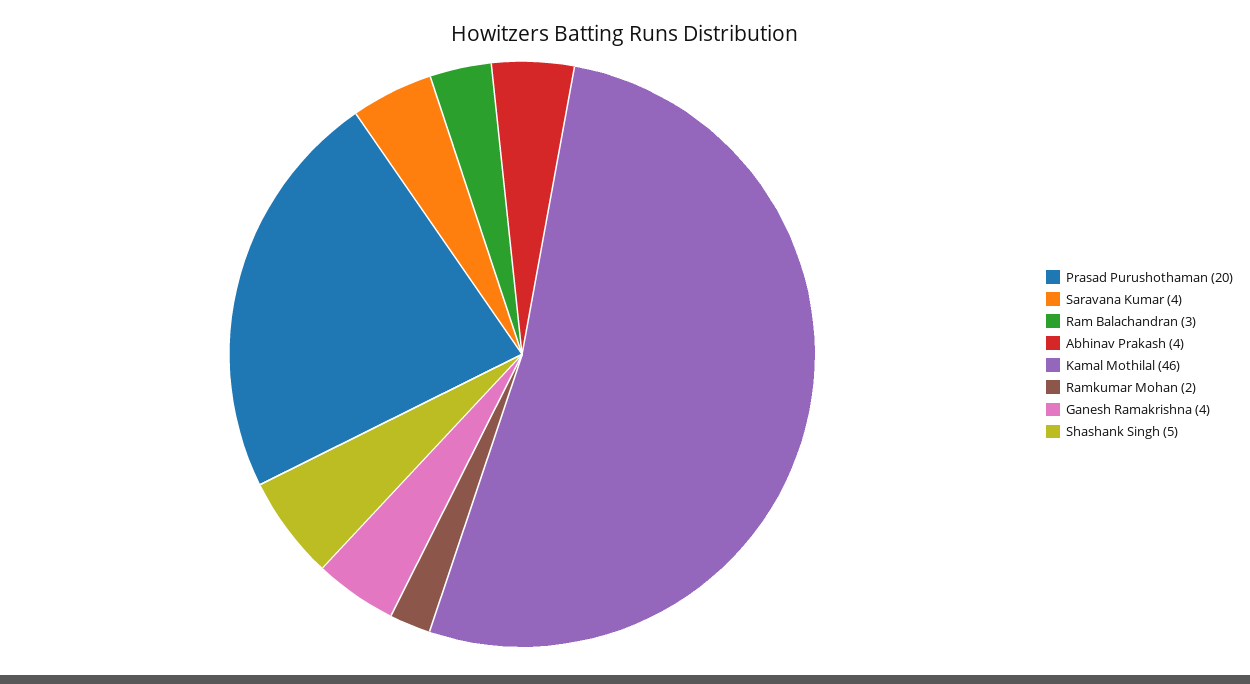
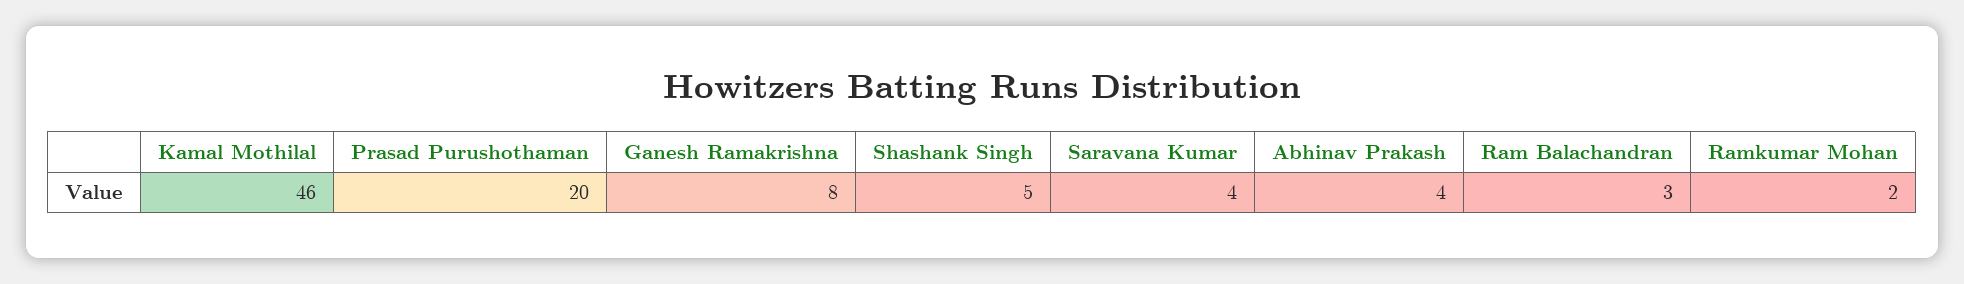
  {
    "Prasad Purushothaman": 20,
    "Saravana Kumar": 4,
    "Ram Balachandran": 3,
    "Abhinav Prakash": 4,
    "Kamal Mothilal": 46,
    "Ramkumar Mohan": 2,
-   "Ganesh Ramakrishna": 4,
+   "Ganesh Ramakrishna": 8,
    "Shashank Singh": 5
  }

